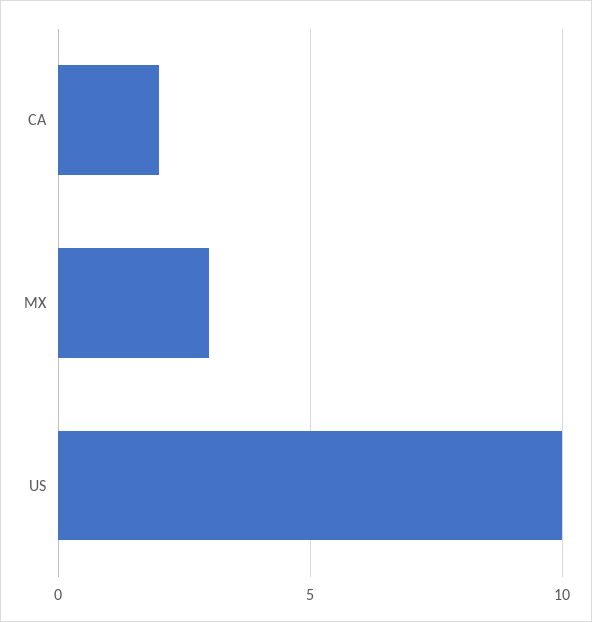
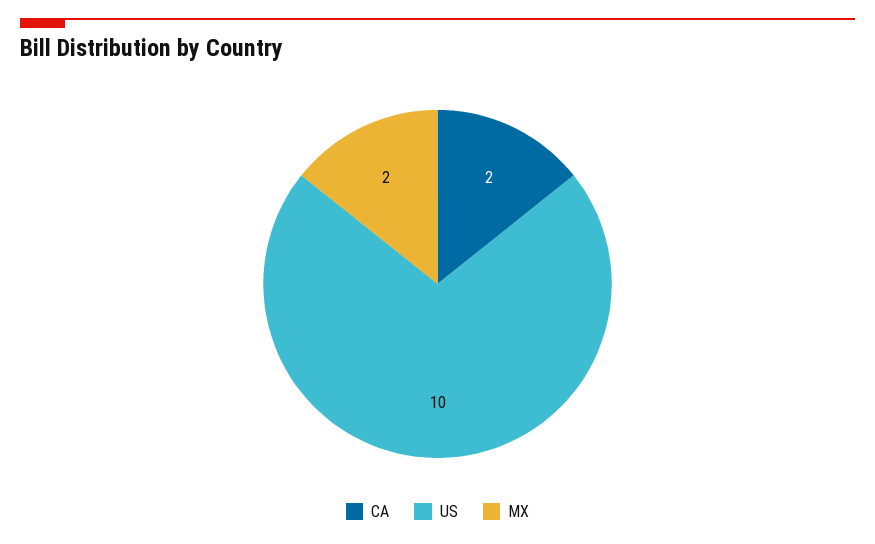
  {
    "CA": 2,
-   "MX": 3,
+   "MX": 2,
    "US": 10
  }

